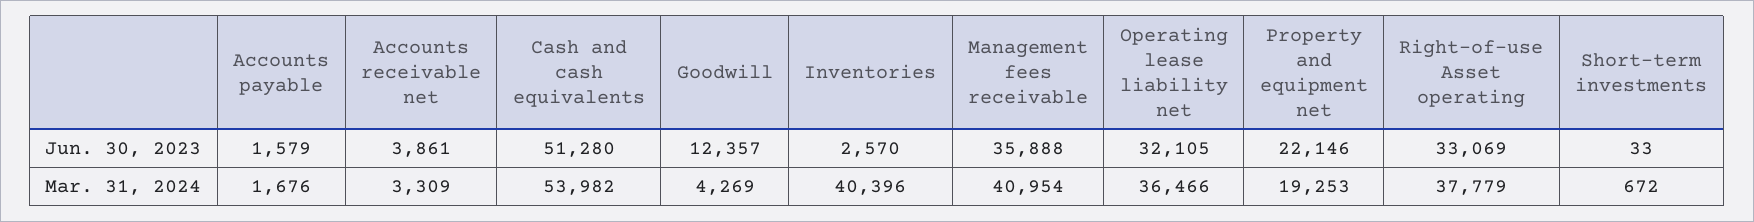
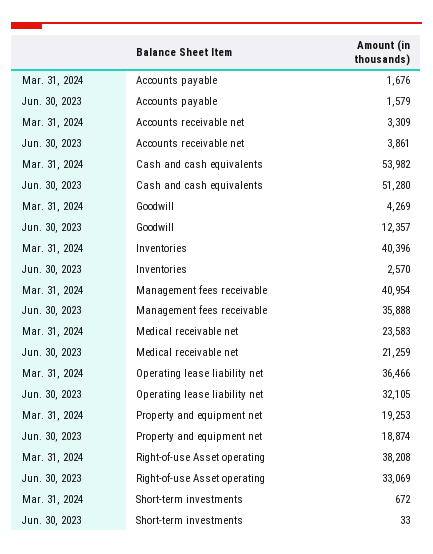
  {
    "Accounts payable": {
      "Jun. 30, 2023": 1579,
      "Mar. 31, 2024": 1676
    },
    "Accounts receivable net": {
      "Jun. 30, 2023": 3861,
      "Mar. 31, 2024": 3309
    },
    "Cash and cash equivalents": {
      "Jun. 30, 2023": 51280,
      "Mar. 31, 2024": 53982
    },
    "Goodwill": {
      "Jun. 30, 2023": 12357,
      "Mar. 31, 2024": 4269
    },
    "Inventories": {
      "Jun. 30, 2023": 2570,
      "Mar. 31, 2024": 40396
    },
    "Management fees receivable": {
      "Jun. 30, 2023": 35888,
      "Mar. 31, 2024": 40954
    },
    "Operating lease liability net": {
      "Jun. 30, 2023": 32105,
      "Mar. 31, 2024": 36466
    },
    "Property and equipment net": {
-     "Jun. 30, 2023": 22146,
+     "Jun. 30, 2023": 18874,
      "Mar. 31, 2024": 19253
    },
    "Right-of-use Asset operating": {
      "Jun. 30, 2023": 33069,
-     "Mar. 31, 2024": 37779
+     "Mar. 31, 2024": 38208
    },
    "Short-term investments": {
      "Jun. 30, 2023": 33,
      "Mar. 31, 2024": 672
-   }
+   },
+   "Medical receivable net": {
+     "Mar. 31, 2024": 23583,
+     "Jun. 30, 2023": 21259
+   }
  }

